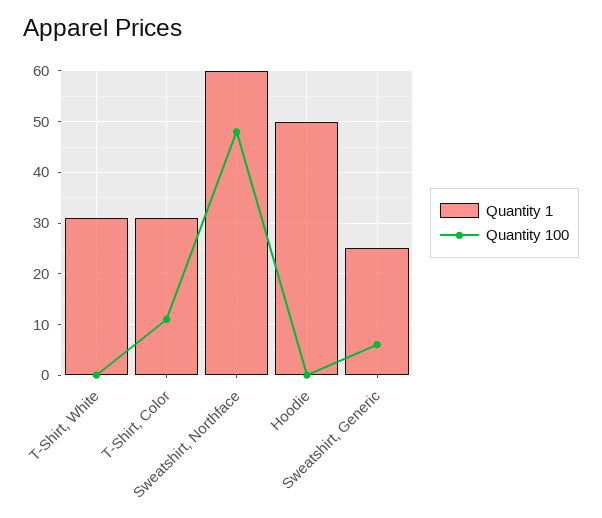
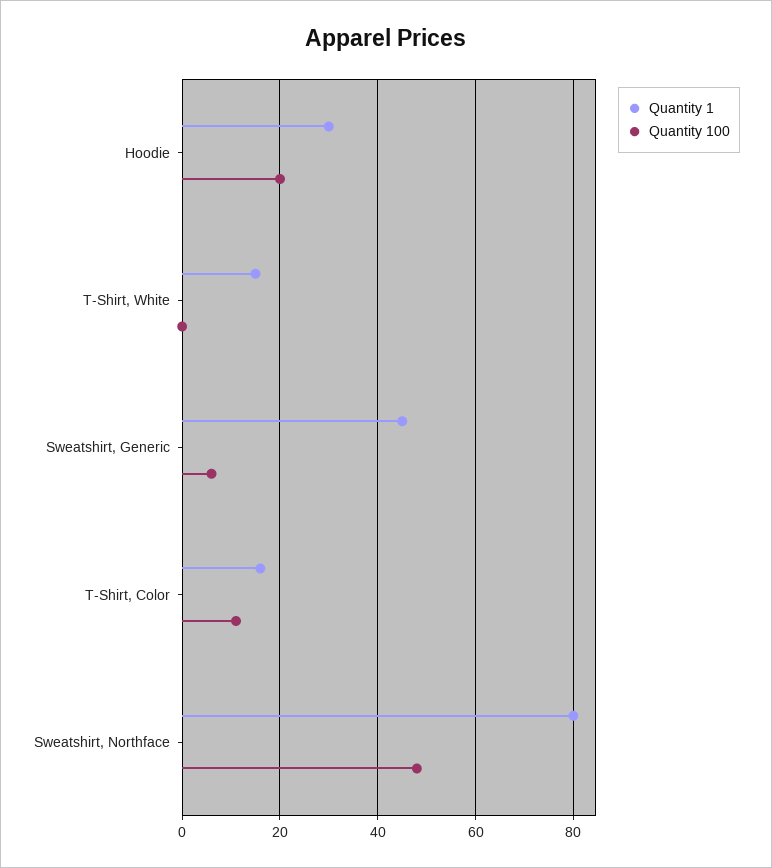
  {
    "Quantity 1": {
-     "T-Shirt, White": 30,
+     "T-Shirt, White": 15,
-     "T-Shirt, Color": 30,
+     "T-Shirt, Color": 15,
-     "Sweatshirt, Northface": 60,
+     "Sweatshirt, Northface": 80,
-     "Hoodie": 50,
+     "Hoodie": 30,
-     "Sweatshirt, Generic": 25
+     "Sweatshirt, Generic": 45
    },
    "Quantity 100": {
      "T-Shirt, White": 0,
      "T-Shirt, Color": 10,
      "Sweatshirt, Northface": 50,
-     "Hoodie": 0,
+     "Hoodie": 20,
      "Sweatshirt, Generic": 5
    }
  }

